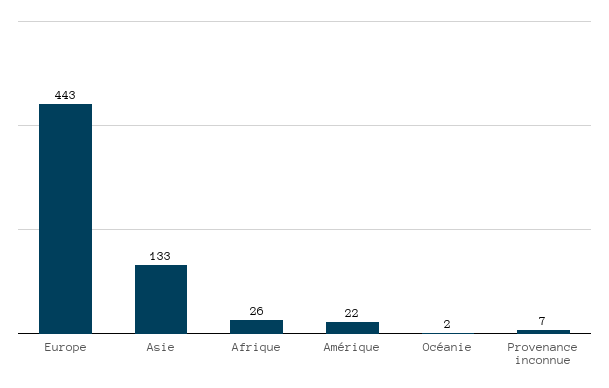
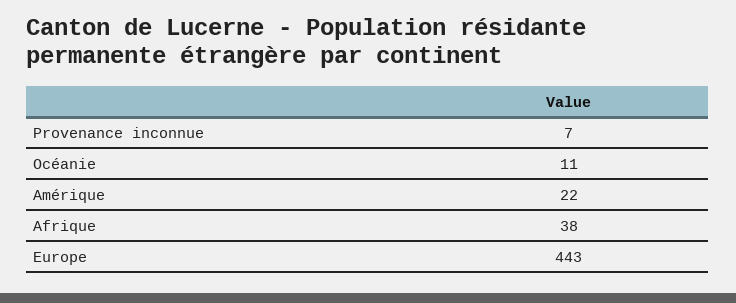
  {
    "Europe": 443,
-   "Asie": 133,
-   "Afrique": 26,
+   "Afrique": 38,
    "Amérique": 22,
-   "Océanie": 2,
+   "Océanie": 11,
    "Provenance inconnue": 7
  }

